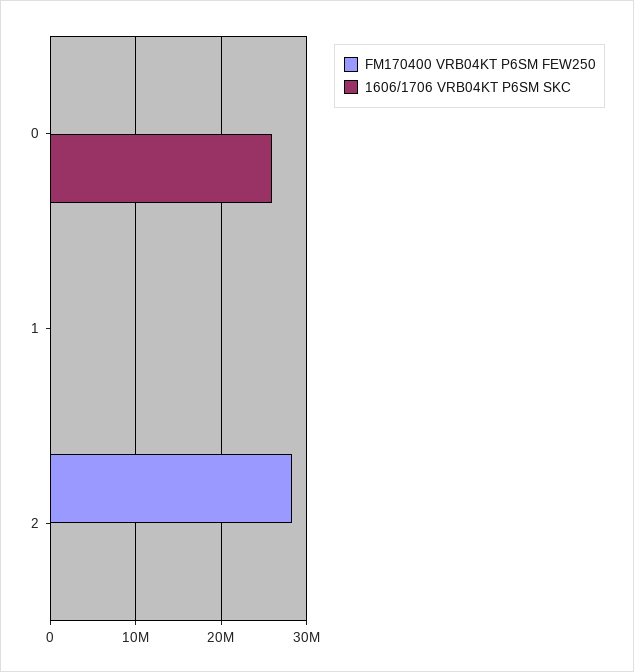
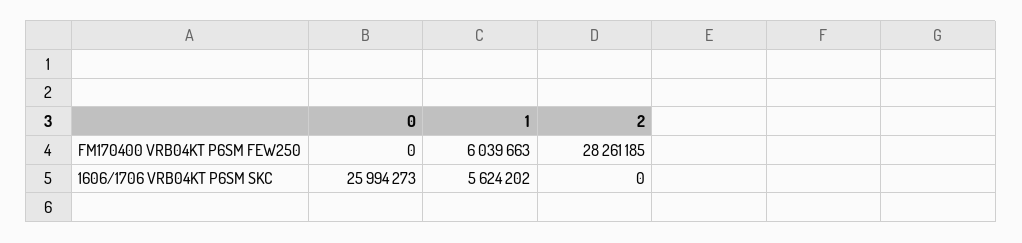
  {
    "FM170400 VRB04KT P6SM FEW250": {
      "0": 0,
-     "1": 0,
+     "1": 6039663,
      "2": 28261185
    },
    "1606/1706 VRB04KT P6SM SKC": {
      "0": 25994273,
-     "1": 0,
+     "1": 5624202,
      "2": 0
    }
  }

